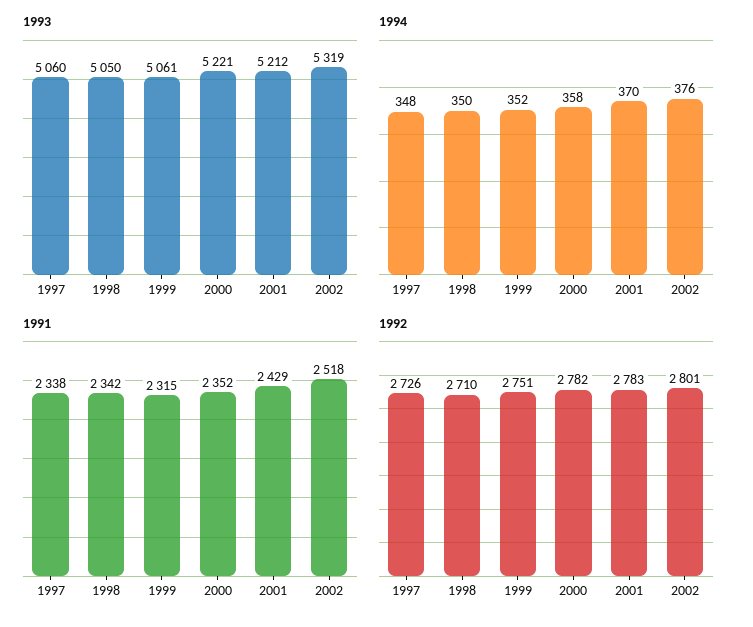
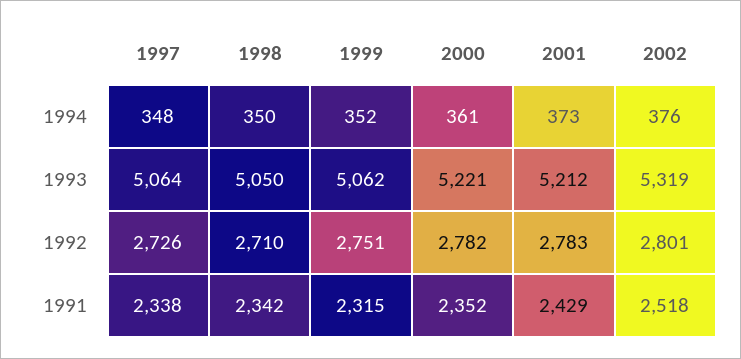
  {
    "1993": {
-     "1997": 5060,
+     "1997": 5064,
      "1998": 5050,
-     "1999": 5061,
+     "1999": 5062,
      "2000": 5221,
      "2001": 5212,
      "2002": 5319
    },
    "1994": {
      "1997": 348,
      "1998": 350,
      "1999": 352,
-     "2000": 358,
+     "2000": 361,
-     "2001": 370,
+     "2001": 373,
      "2002": 376
    },
    "1991": {
      "1997": 2338,
      "1998": 2342,
      "1999": 2315,
      "2000": 2352,
      "2001": 2429,
      "2002": 2518
    },
    "1992": {
      "1997": 2726,
      "1998": 2710,
      "1999": 2751,
      "2000": 2782,
      "2001": 2783,
      "2002": 2801
    }
  }

